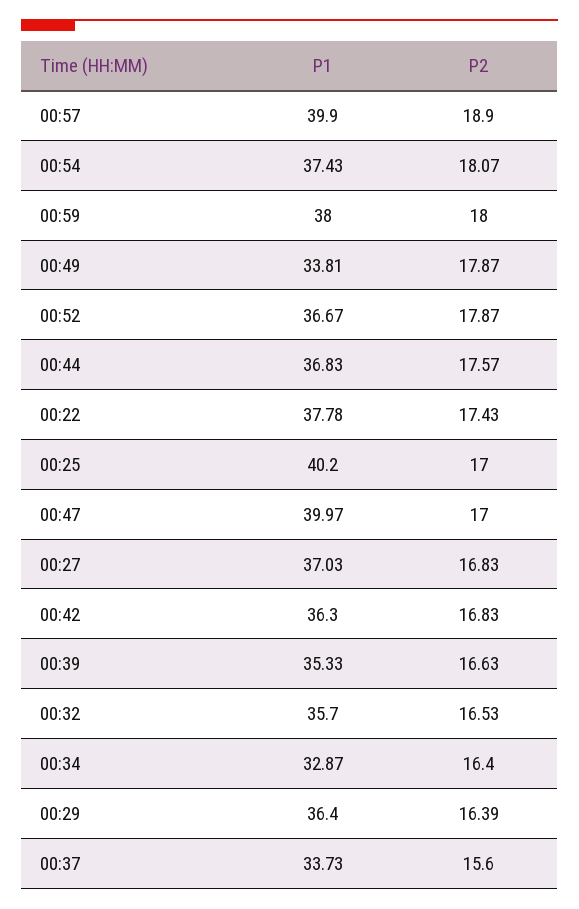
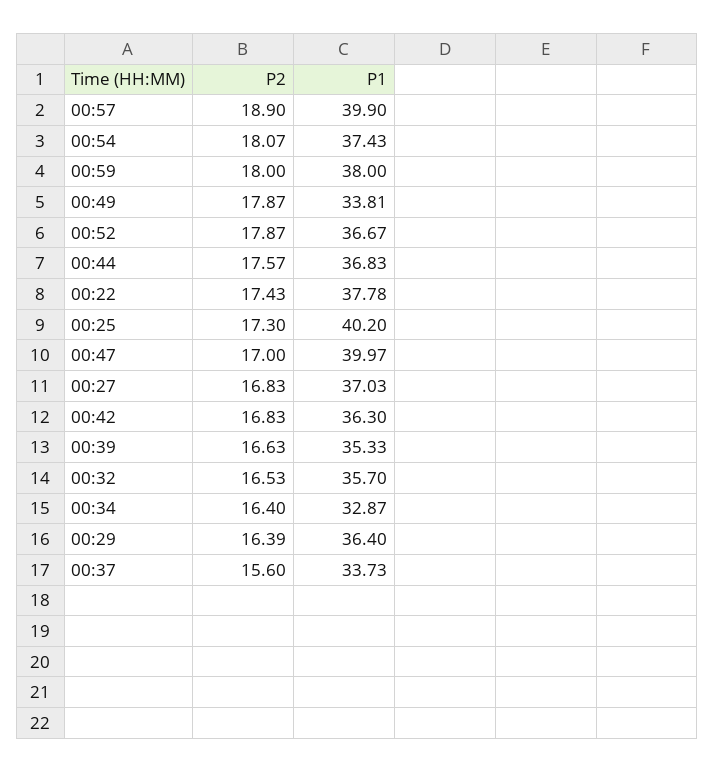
  {
    "P1": {
      "00:57": 39.9,
      "00:54": 37.43,
      "00:59": 38,
      "00:49": 33.81,
      "00:52": 36.67,
      "00:44": 36.83,
      "00:22": 37.78,
      "00:25": 40.2,
      "00:47": 39.97,
      "00:27": 37.03,
      "00:42": 36.3,
      "00:39": 35.33,
      "00:32": 35.7,
      "00:34": 32.87,
      "00:29": 36.4,
      "00:37": 33.73
    },
    "P2": {
      "00:57": 18.9,
      "00:54": 18.07,
      "00:59": 18,
      "00:49": 17.87,
      "00:52": 17.87,
      "00:44": 17.57,
      "00:22": 17.43,
-     "00:25": 17,
+     "00:25": 17.3,
      "00:47": 17,
      "00:27": 16.83,
      "00:42": 16.83,
      "00:39": 16.63,
      "00:32": 16.53,
      "00:34": 16.4,
      "00:29": 16.39,
      "00:37": 15.6
    }
  }

